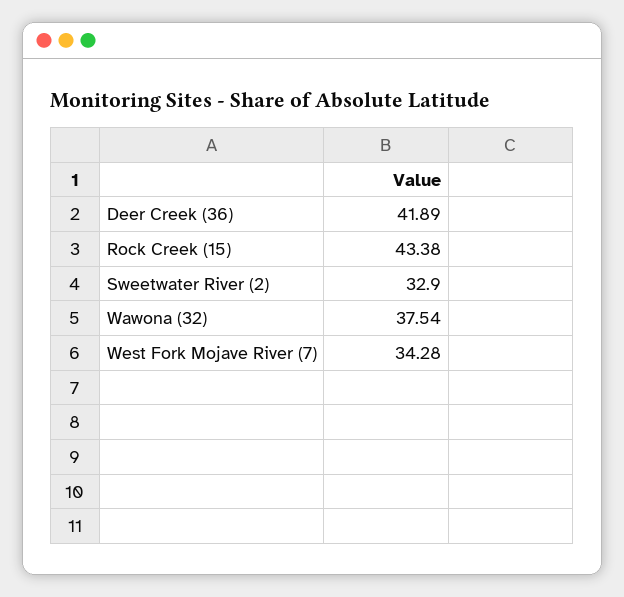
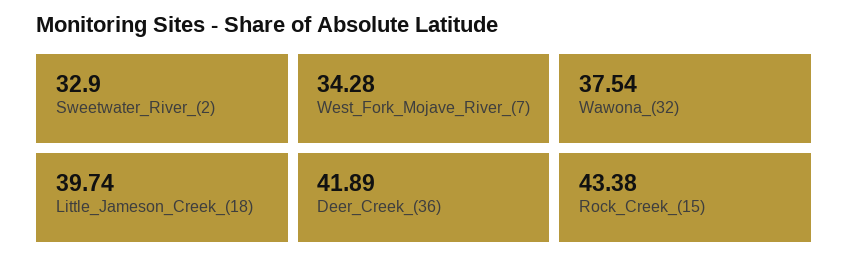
  {
    "Deer Creek (36)": 41.89,
    "Rock Creek (15)": 43.38,
    "Sweetwater River (2)": 32.9,
    "Wawona (32)": 37.54,
-   "West Fork Mojave River (7)": 34.28
+   "West Fork Mojave River (7)": 34.28,
+   "Little_Jameson_Creek_(18)": 39.74
  }

